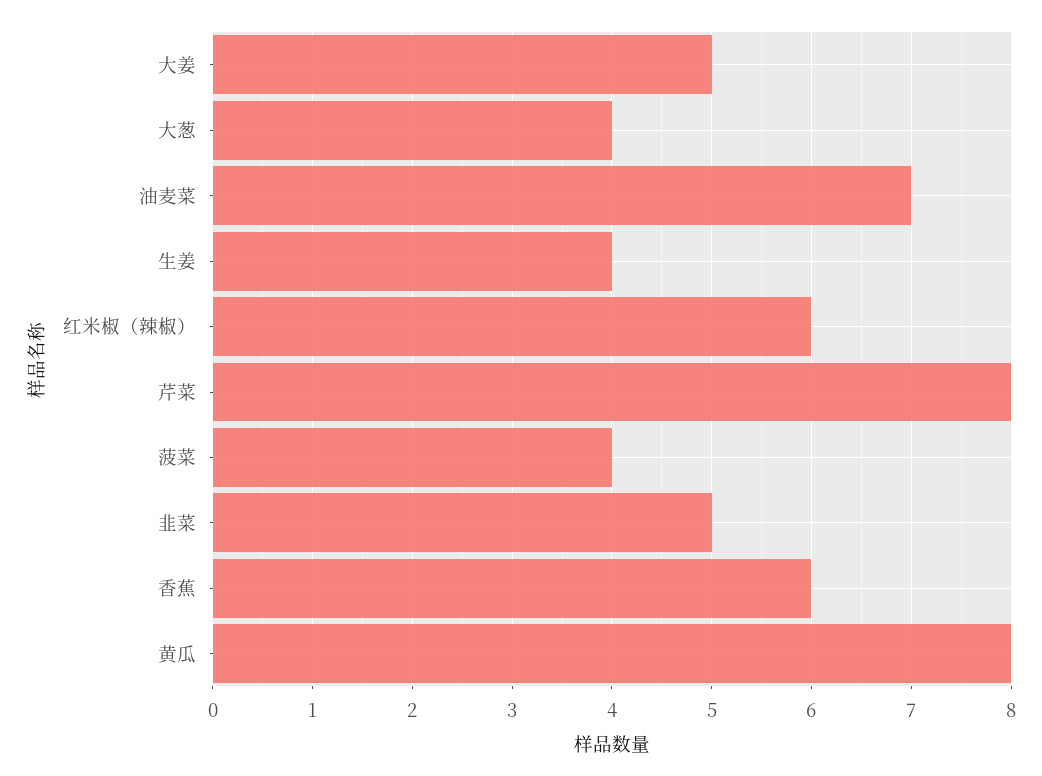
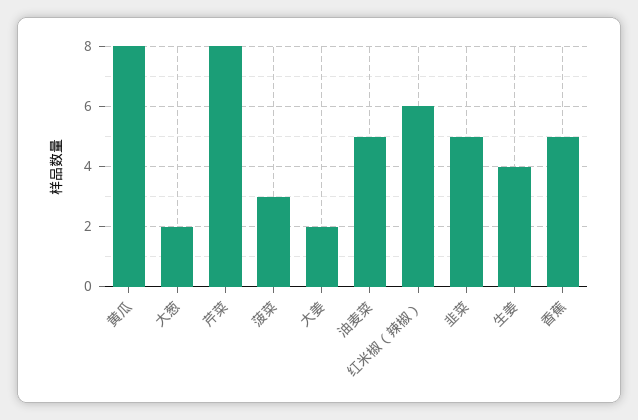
  {
-   "大姜": 5,
+   "大姜": 2,
-   "大葱": 4,
+   "大葱": 2,
-   "油麦菜": 7,
+   "油麦菜": 5,
    "生姜": 4,
    "红米椒（辣椒）": 6,
    "芹菜": 8,
-   "菠菜": 4,
+   "菠菜": 3,
    "韭菜": 5,
-   "香蕉": 6,
+   "香蕉": 5,
    "黄瓜": 8
  }

